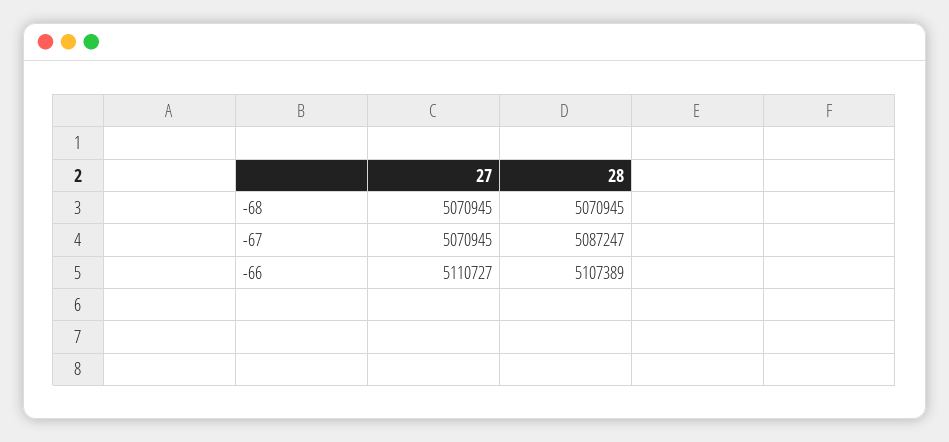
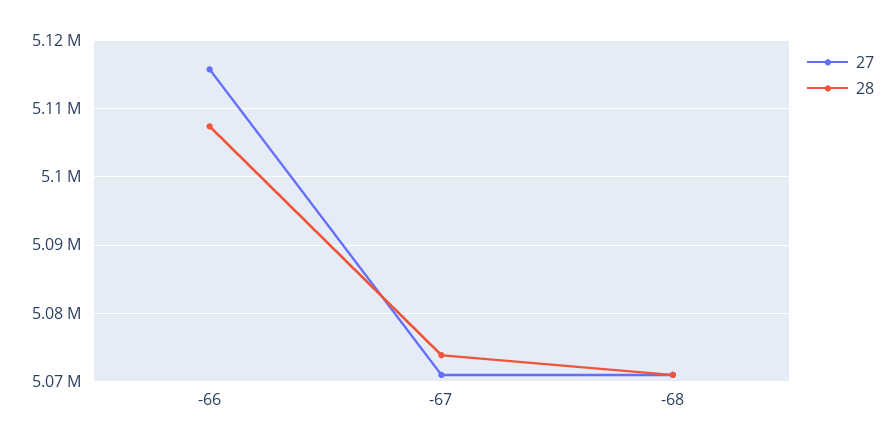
  {
    "27": {
      "-68": 5070945,
      "-67": 5070945,
-     "-66": 5110727
+     "-66": 5116000
    },
    "28": {
      "-68": 5070945,
-     "-67": 5087247,
+     "-67": 5074000,
      "-66": 5107389
    }
  }

